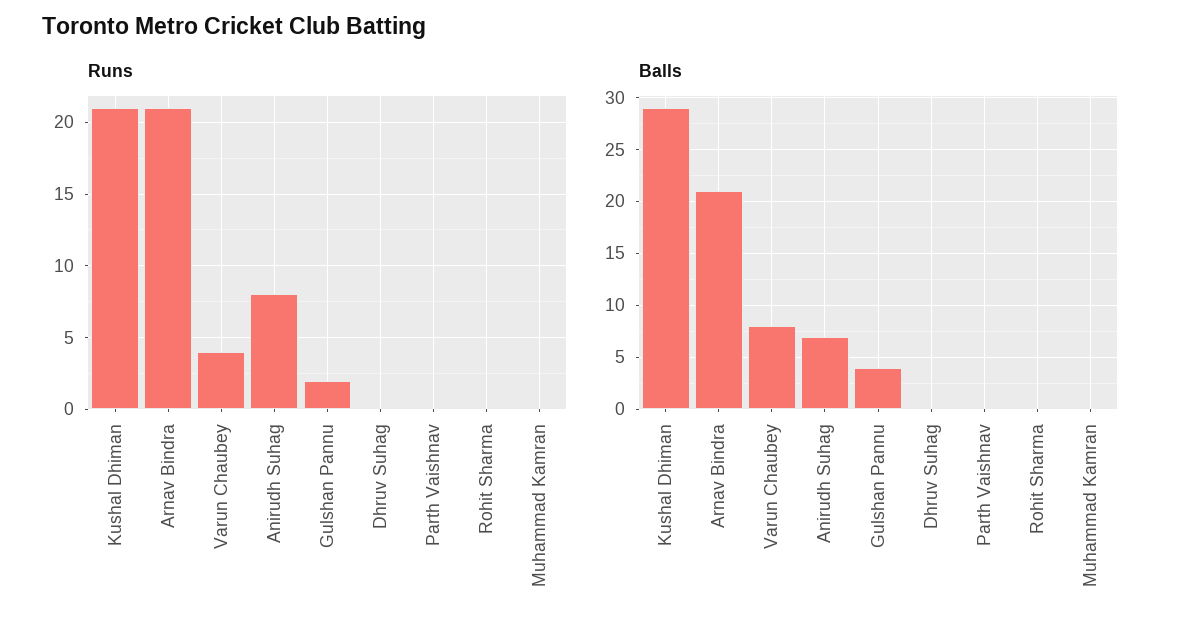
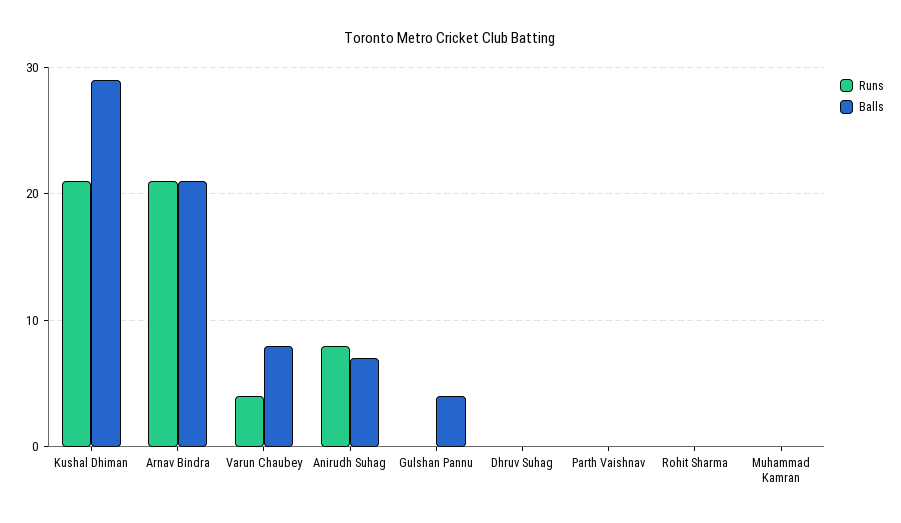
  {
    "Runs": {
      "Kushal Dhiman": 21,
      "Arnav Bindra": 21,
      "Varun Chaubey": 4,
      "Anirudh Suhag": 8,
-     "Gulshan Pannu": 2,
+     "Gulshan Pannu": 0,
      "Dhruv Suhag": 0,
      "Parth Vaishnav": 0,
      "Rohit Sharma": 0,
      "Muhammad Kamran": 0
    },
    "Balls": {
      "Kushal Dhiman": 29,
      "Arnav Bindra": 21,
      "Varun Chaubey": 8,
      "Anirudh Suhag": 7,
      "Gulshan Pannu": 4,
      "Dhruv Suhag": 0,
      "Parth Vaishnav": 0,
      "Rohit Sharma": 0,
      "Muhammad Kamran": 0
    }
  }

